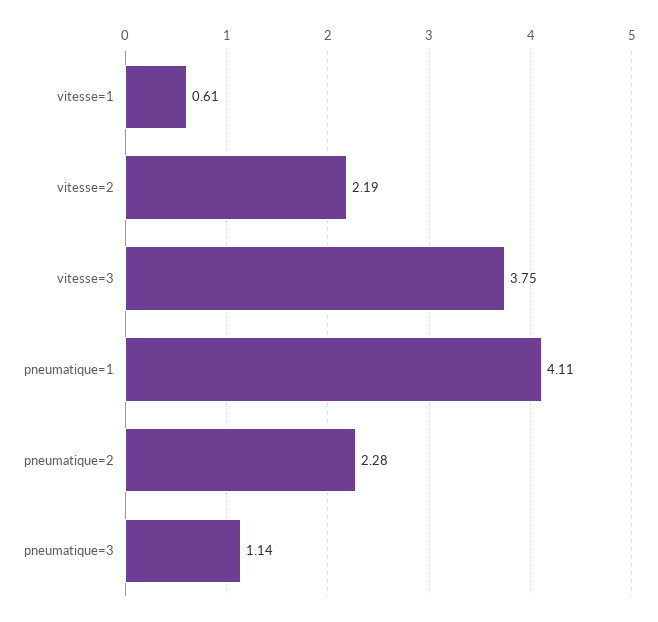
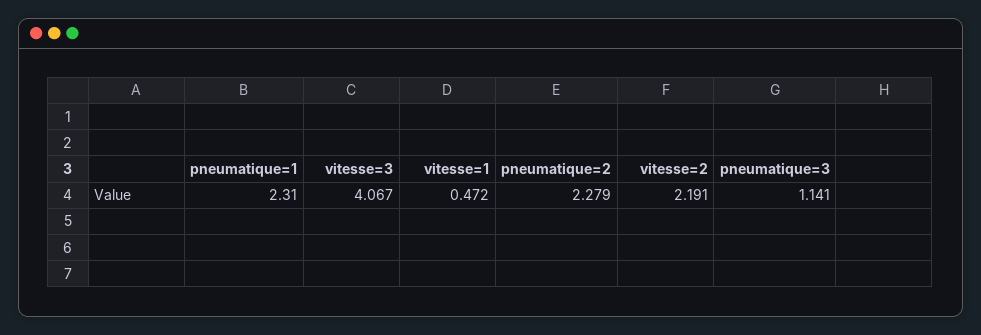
  {
-   "vitesse=1": 0.61,
+   "vitesse=1": 0.472,
    "vitesse=2": 2.191,
-   "vitesse=3": 3.75,
+   "vitesse=3": 4.067,
-   "pneumatique=1": 4.11,
+   "pneumatique=1": 2.31,
    "pneumatique=2": 2.279,
    "pneumatique=3": 1.141
  }

